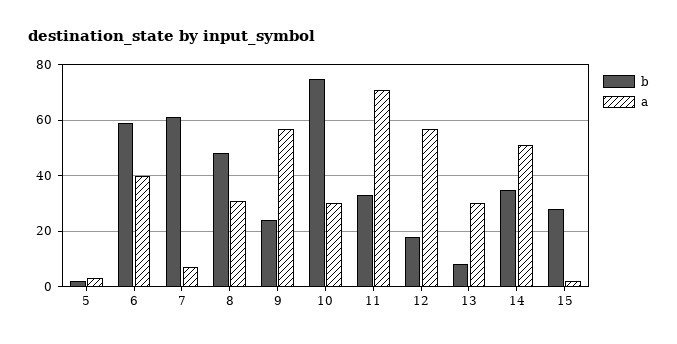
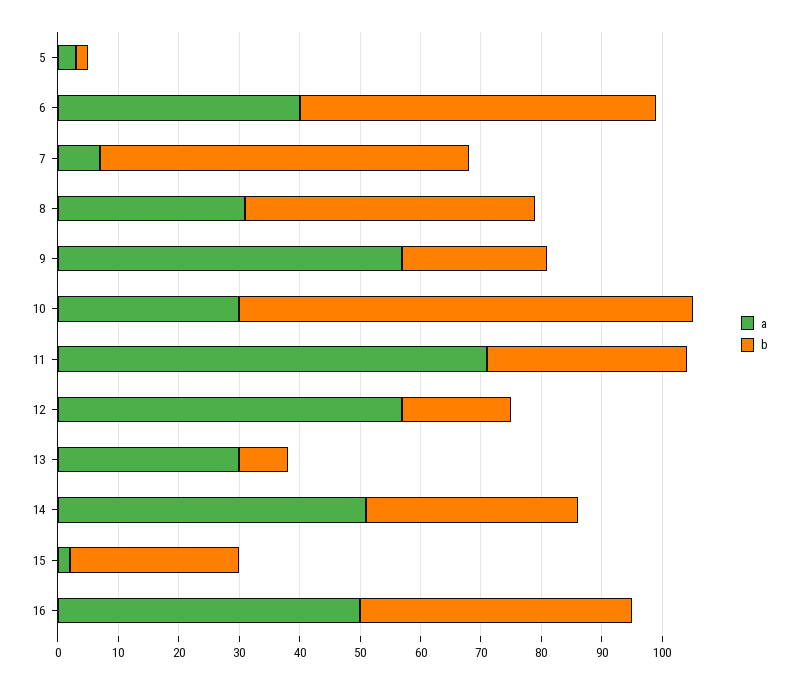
  {
    "b": {
      "5": 0,
      "6": 60,
      "7": 60,
      "8": 50,
      "9": 25,
      "10": 75,
      "11": 35,
      "12": 20,
      "13": 10,
      "14": 35,
-     "15": 30
+     "15": 30,
+     "16": 45
    },
    "a": {
      "5": 5,
      "6": 40,
      "7": 5,
      "8": 30,
      "9": 55,
      "10": 30,
      "11": 70,
      "12": 55,
      "13": 30,
      "14": 50,
-     "15": 0
+     "15": 0,
+     "16": 50
    }
  }

